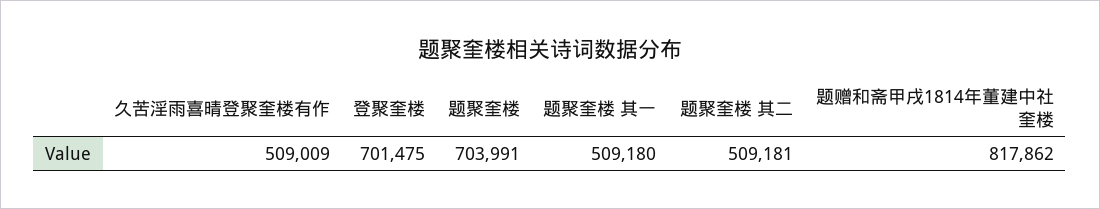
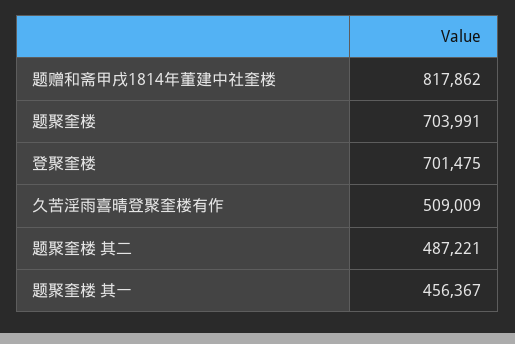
  {
    "久苦淫雨喜晴登聚奎楼有作": 509009,
    "登聚奎楼": 701475,
    "题聚奎楼": 703991,
-   "题聚奎楼 其一": 509180,
+   "题聚奎楼 其一": 456367,
-   "题聚奎楼 其二": 509181,
+   "题聚奎楼 其二": 487221,
    "题赠和斋甲戌1814年董建中社奎楼": 817862
  }

